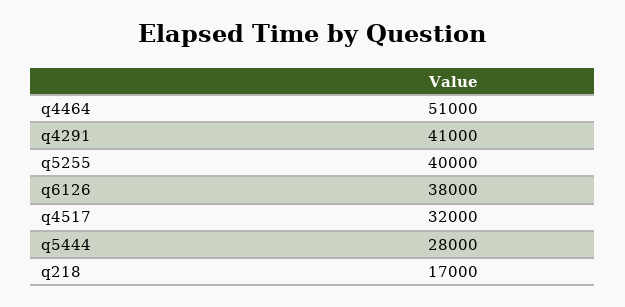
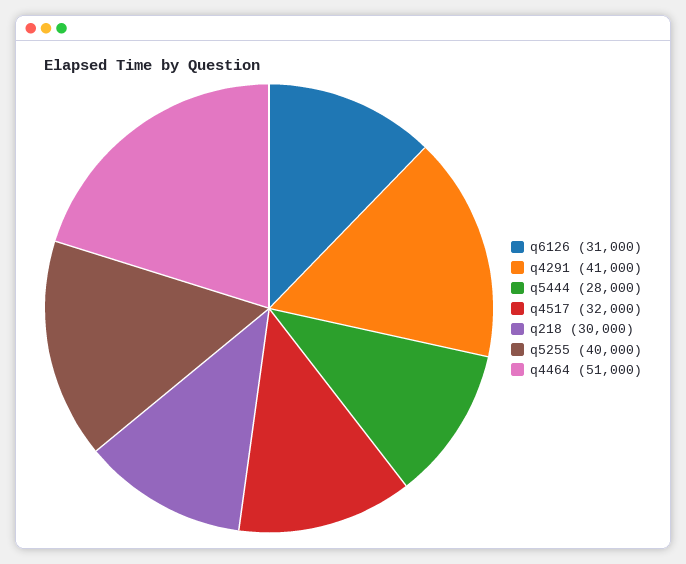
  {
    "q4464": 51000,
    "q4291": 41000,
    "q5255": 40000,
-   "q6126": 38000,
+   "q6126": 31000,
    "q4517": 32000,
    "q5444": 28000,
-   "q218": 17000
+   "q218": 30000
  }

